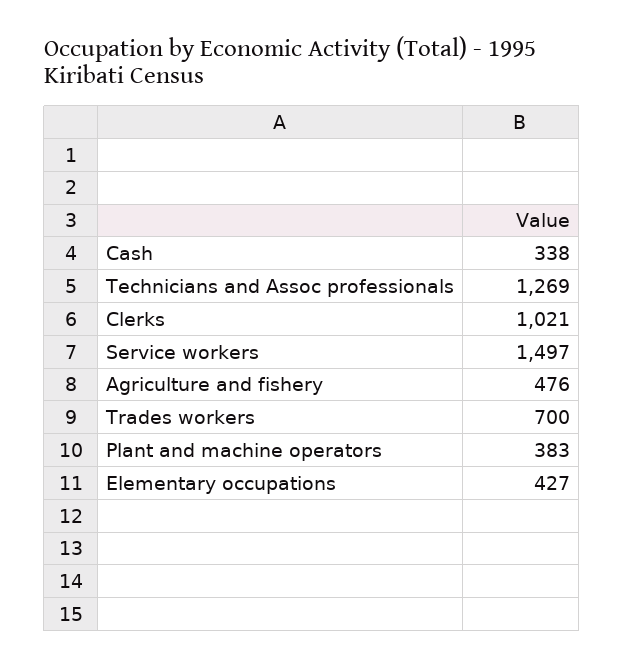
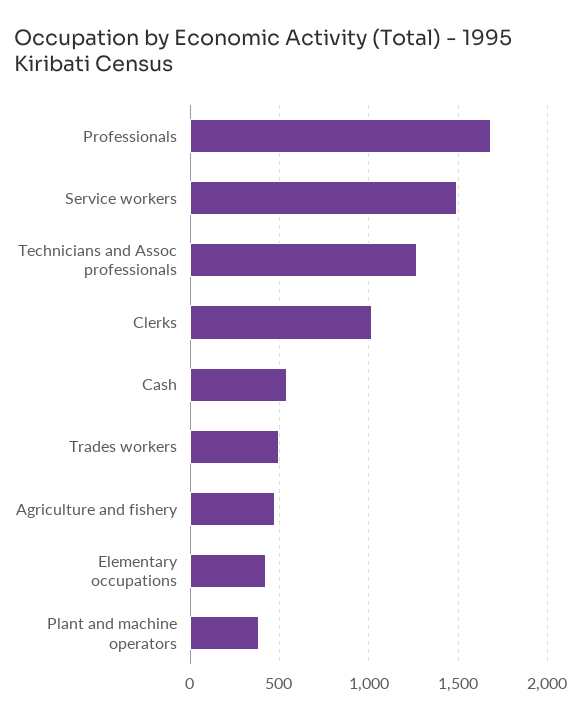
  {
-   "Cash": 338,
+   "Cash": 550,
    "Technicians and Assoc professionals": 1269,
    "Clerks": 1021,
    "Service workers": 1497,
    "Agriculture and fishery": 476,
-   "Trades workers": 700,
+   "Trades workers": 500,
    "Plant and machine operators": 383,
-   "Elementary occupations": 427
+   "Elementary occupations": 427,
+   "Professionals": 1700
  }

